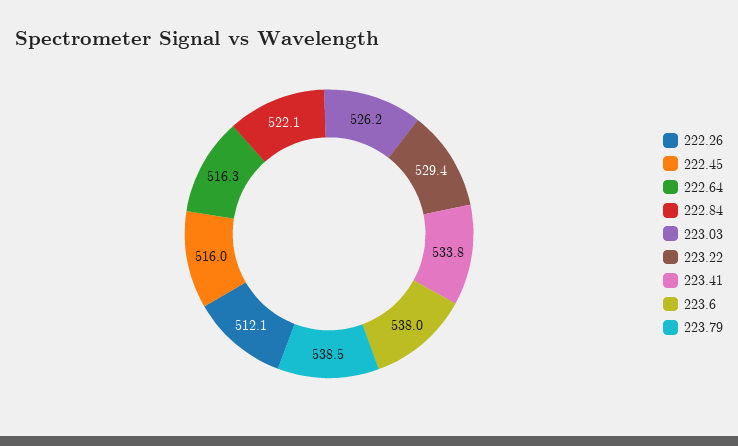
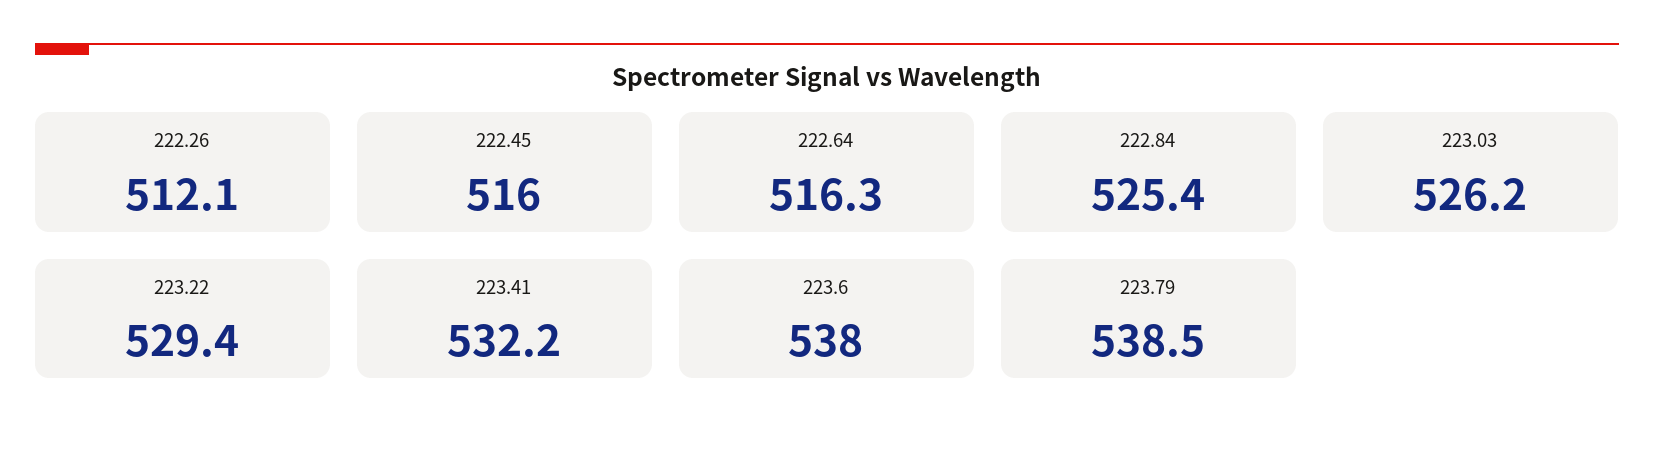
  {
    "222.26": 512.1,
    "222.45": 516,
    "222.64": 516.3,
-   "222.84": 522.1,
+   "222.84": 525.4,
    "223.03": 526.2,
    "223.22": 529.4,
-   "223.41": 533.8,
+   "223.41": 532.2,
    "223.6": 538,
    "223.79": 538.5
  }

